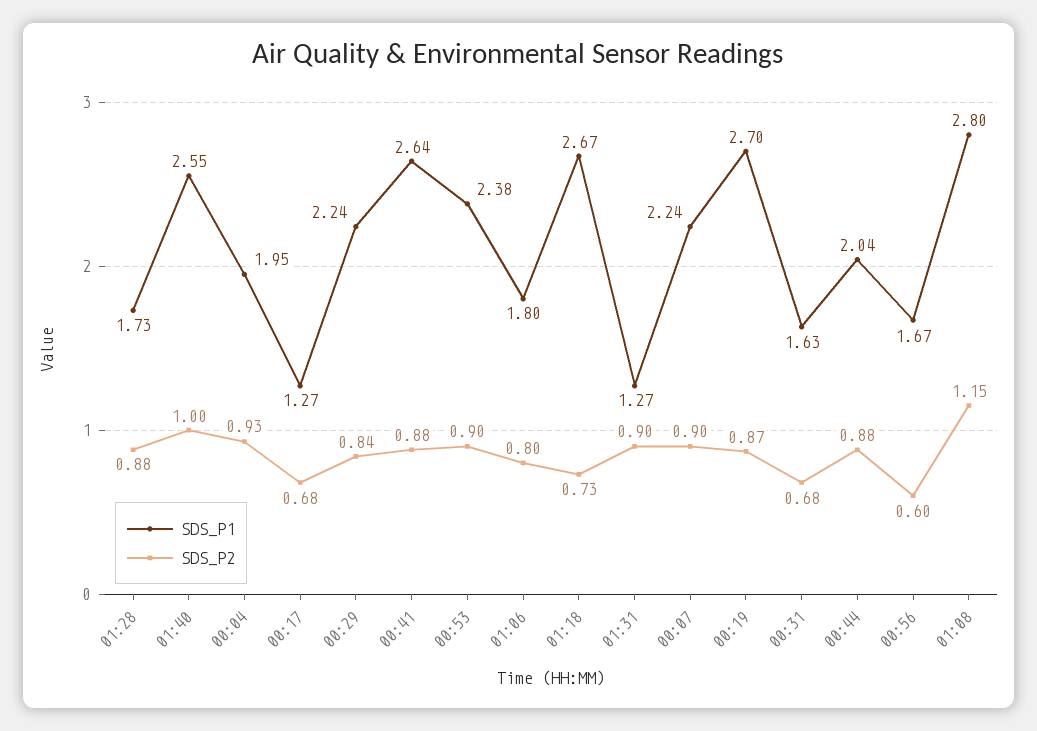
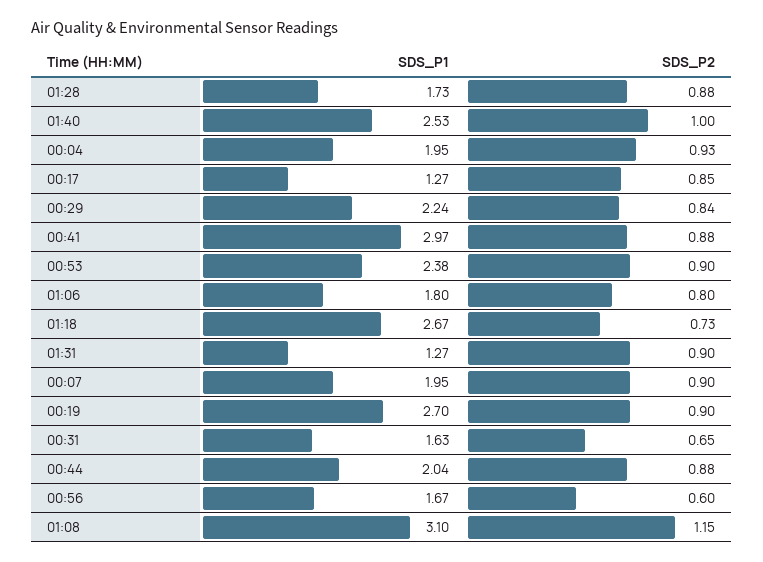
  {
    "SDS_P1": {
      "01:28": 1.73,
-     "01:40": 2.55,
+     "01:40": 2.53,
      "00:04": 1.95,
      "00:17": 1.27,
      "00:29": 2.24,
-     "00:41": 2.64,
+     "00:41": 2.97,
      "00:53": 2.38,
      "01:06": 1.8,
      "01:18": 2.67,
      "01:31": 1.27,
-     "00:07": 2.24,
+     "00:07": 1.95,
      "00:19": 2.7,
      "00:31": 1.63,
      "00:44": 2.04,
      "00:56": 1.67,
-     "01:08": 2.8
+     "01:08": 3.1
    },
    "SDS_P2": {
      "01:28": 0.88,
      "01:40": 1,
      "00:04": 0.93,
-     "00:17": 0.68,
+     "00:17": 0.85,
      "00:29": 0.84,
      "00:41": 0.88,
      "00:53": 0.9,
      "01:06": 0.8,
      "01:18": 0.73,
      "01:31": 0.9,
      "00:07": 0.9,
-     "00:19": 0.87,
+     "00:19": 0.9,
-     "00:31": 0.68,
+     "00:31": 0.65,
      "00:44": 0.88,
      "00:56": 0.6,
      "01:08": 1.15
    }
  }

